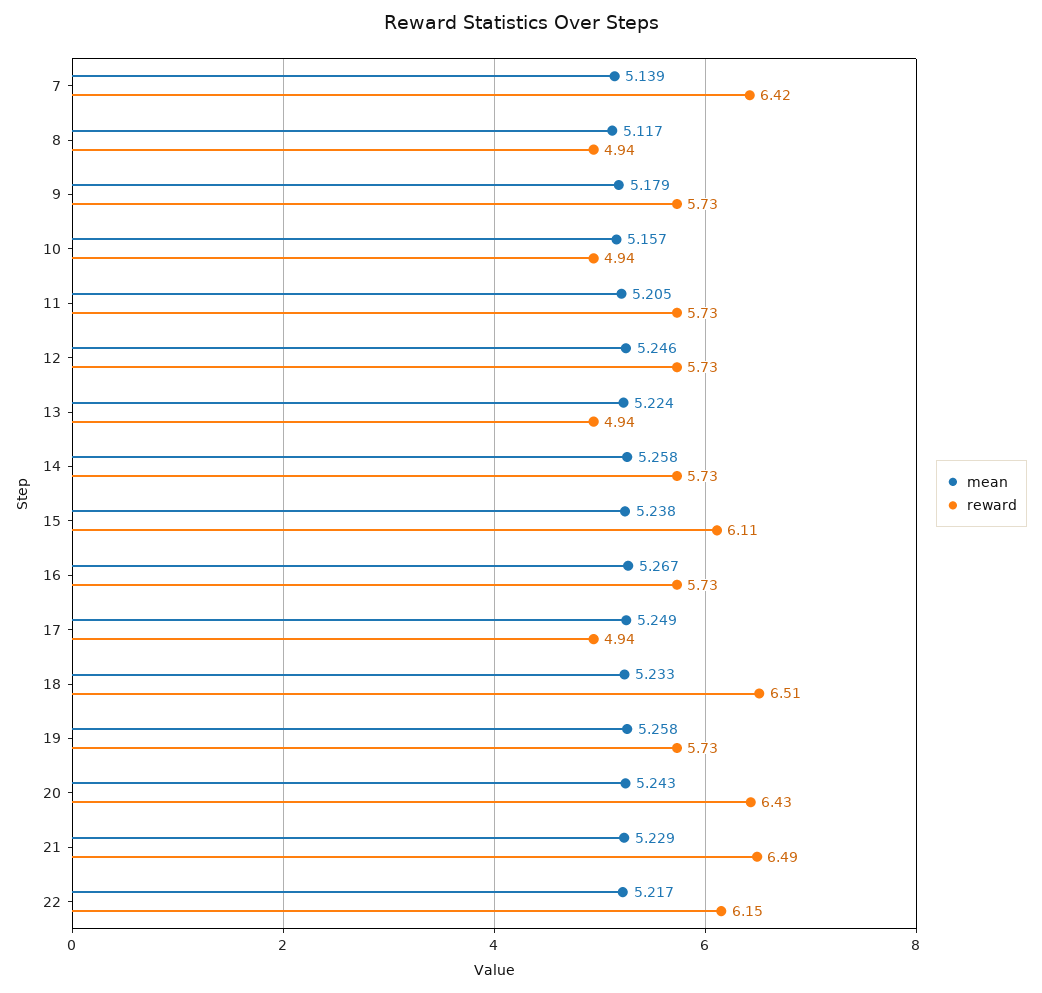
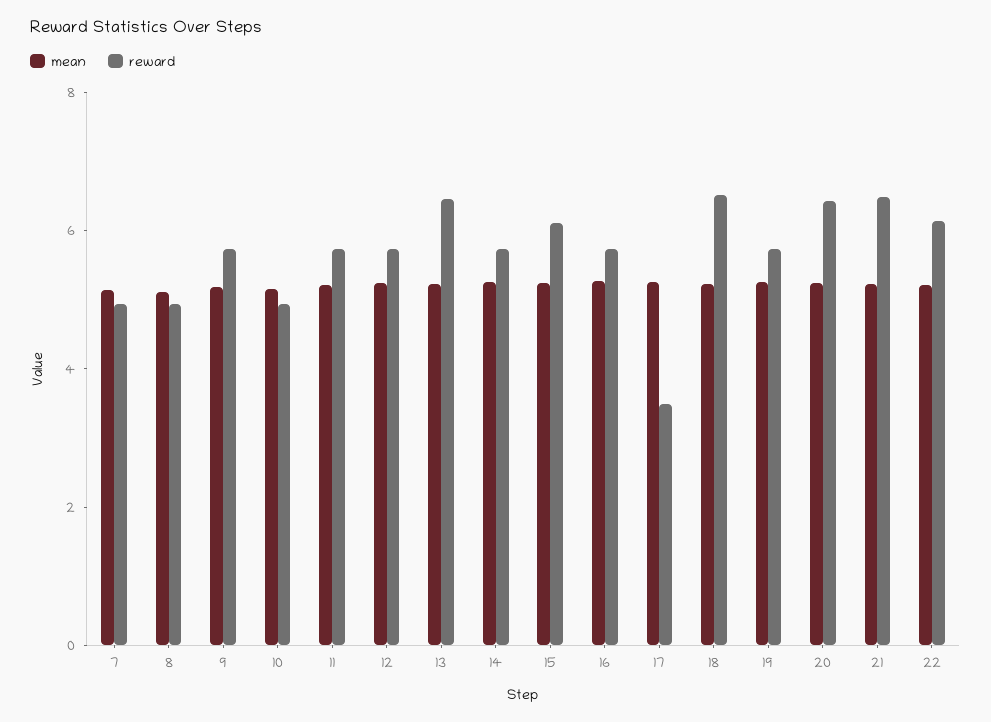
  {
    "mean": {
      "7": 5.139,
      "8": 5.117,
      "9": 5.179,
      "10": 5.157,
      "11": 5.205,
      "12": 5.246,
      "13": 5.224,
      "14": 5.258,
      "15": 5.238,
      "16": 5.267,
      "17": 5.249,
      "18": 5.233,
      "19": 5.258,
      "20": 5.243,
      "21": 5.229,
      "22": 5.217
    },
    "reward": {
-     "7": 6.42,
+     "7": 5,
      "8": 4.94,
      "9": 5.73,
      "10": 4.94,
      "11": 5.73,
      "12": 5.73,
-     "13": 4.94,
+     "13": 6.5,
      "14": 5.73,
      "15": 6.11,
      "16": 5.73,
-     "17": 4.94,
+     "17": 3.5,
      "18": 6.51,
      "19": 5.73,
      "20": 6.43,
      "21": 6.49,
      "22": 6.15
    }
  }

